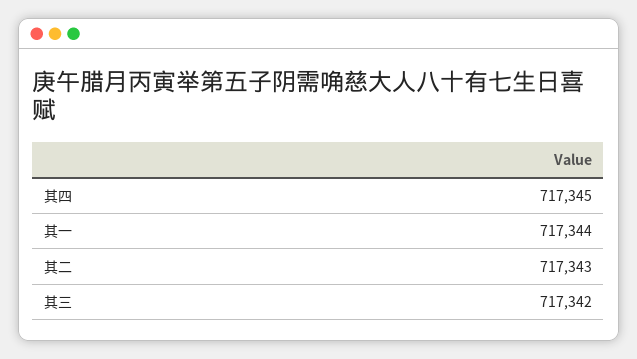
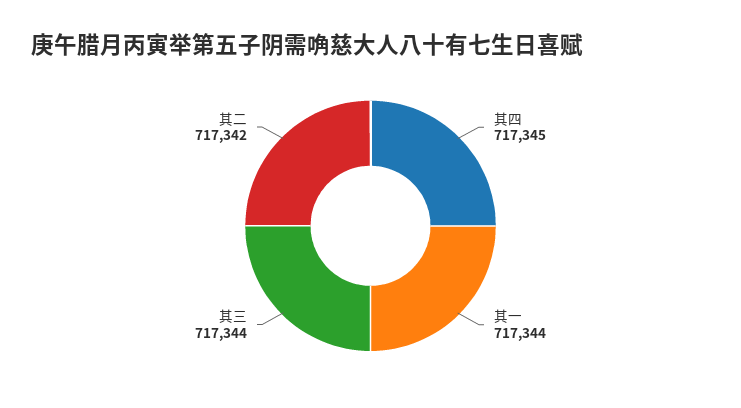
  {
    "其四": 717345,
    "其一": 717344,
-   "其二": 717343,
+   "其二": 717342,
-   "其三": 717342
+   "其三": 717344
  }

